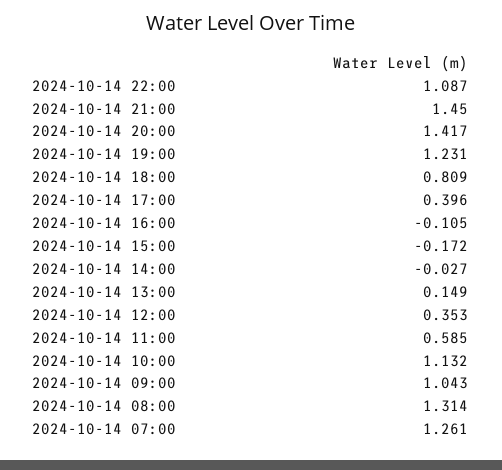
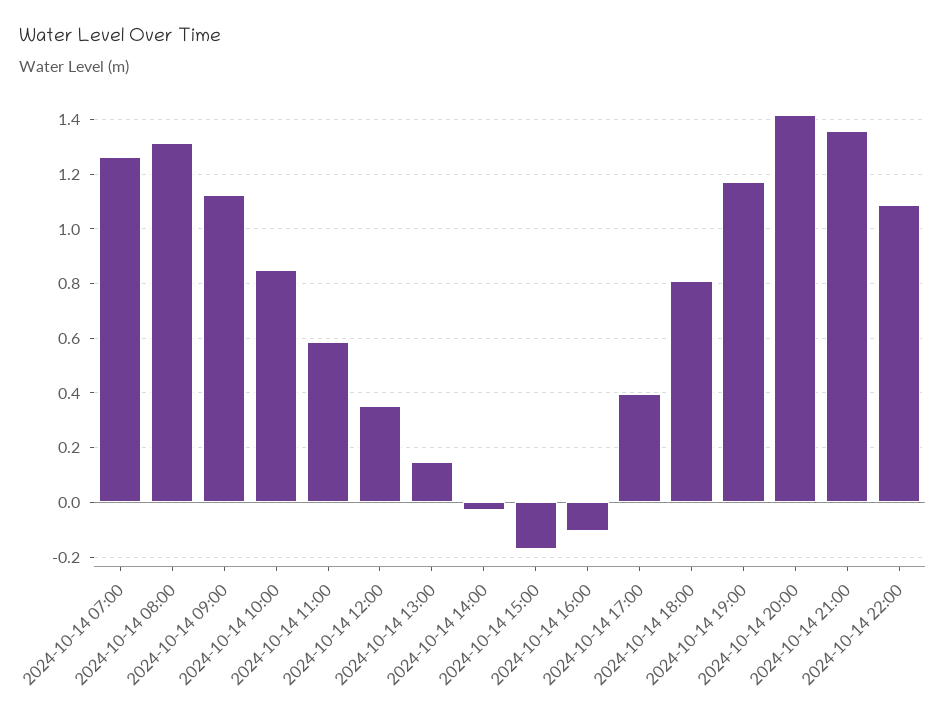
  {
    "2024-10-14 22:00": 1.087,
-   "2024-10-14 21:00": 1.45,
+   "2024-10-14 21:00": 1.35,
    "2024-10-14 20:00": 1.417,
-   "2024-10-14 19:00": 1.231,
+   "2024-10-14 19:00": 1.175,
    "2024-10-14 18:00": 0.809,
    "2024-10-14 17:00": 0.396,
    "2024-10-14 16:00": -0.105,
    "2024-10-14 15:00": -0.172,
    "2024-10-14 14:00": -0.027,
    "2024-10-14 13:00": 0.149,
    "2024-10-14 12:00": 0.353,
    "2024-10-14 11:00": 0.585,
-   "2024-10-14 10:00": 1.132,
+   "2024-10-14 10:00": 0.85,
-   "2024-10-14 09:00": 1.043,
+   "2024-10-14 09:00": 1.125,
    "2024-10-14 08:00": 1.314,
    "2024-10-14 07:00": 1.261
  }

